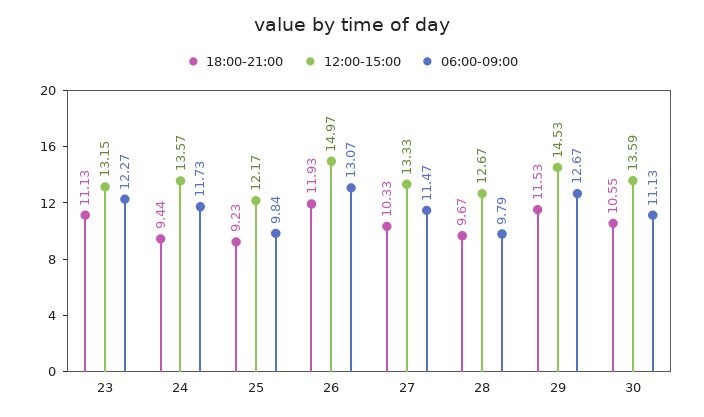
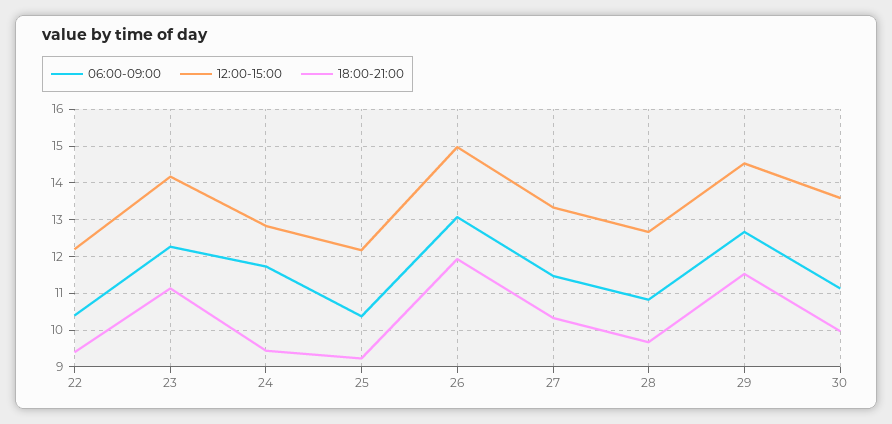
  {
    "18:00-21:00": {
      "23": 11.13,
      "24": 9.44,
      "25": 9.23,
      "26": 11.93,
      "27": 10.33,
      "28": 9.67,
      "29": 11.53,
-     "30": 10.55
+     "30": 10,
+     "22": 9.4
    },
    "12:00-15:00": {
-     "23": 13.15,
+     "23": 14.2,
-     "24": 13.57,
+     "24": 12.8,
      "25": 12.17,
      "26": 14.97,
      "27": 13.33,
      "28": 12.67,
      "29": 14.53,
-     "30": 13.59
+     "30": 13.59,
+     "22": 12.2
    },
    "06:00-09:00": {
      "23": 12.27,
      "24": 11.73,
-     "25": 9.84,
+     "25": 10.4,
      "26": 13.07,
      "27": 11.47,
-     "28": 9.79,
+     "28": 10.8,
      "29": 12.67,
-     "30": 11.13
+     "30": 11.13,
+     "22": 10.4
    }
  }

